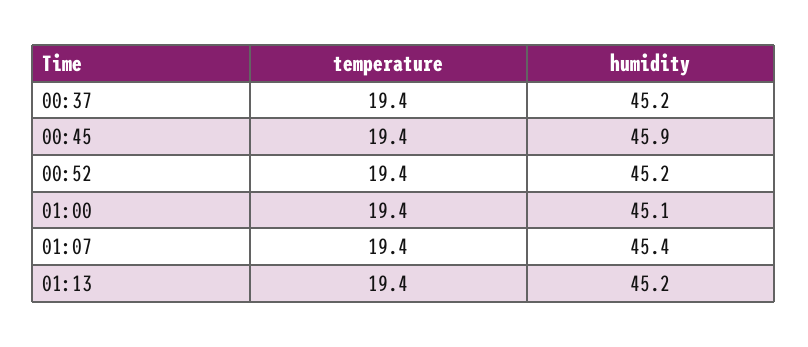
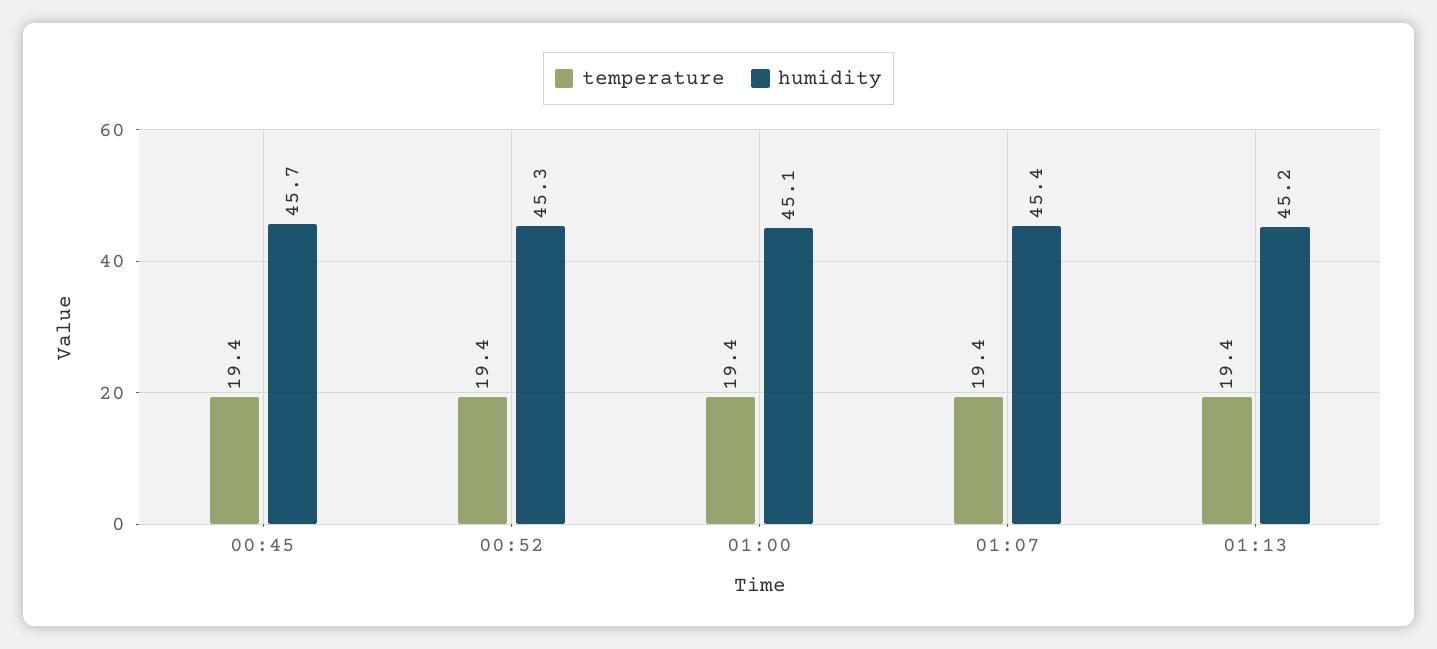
  {
    "temperature": {
-     "00:37": 19.4,
      "00:45": 19.4,
      "00:52": 19.4,
      "01:00": 19.4,
      "01:07": 19.4,
      "01:13": 19.4
    },
    "humidity": {
-     "00:37": 45.2,
-     "00:45": 45.9,
+     "00:45": 45.7,
-     "00:52": 45.2,
+     "00:52": 45.3,
      "01:00": 45.1,
      "01:07": 45.4,
      "01:13": 45.2
    }
  }

